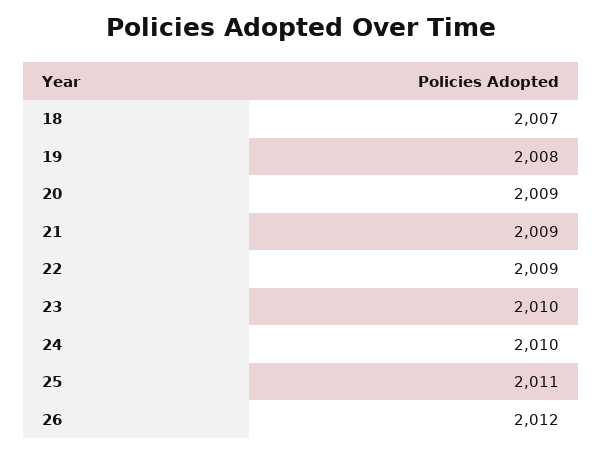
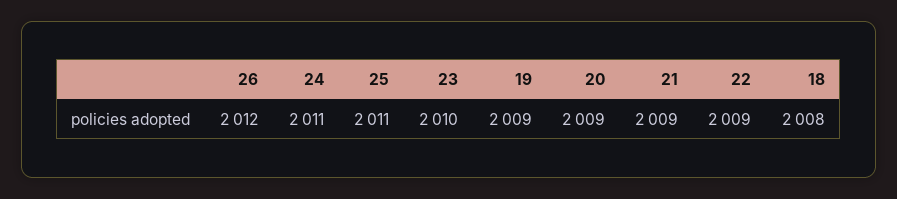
  {
-   "18": 2007,
+   "18": 2008,
-   "19": 2008,
+   "19": 2009,
    "20": 2009,
    "21": 2009,
    "22": 2009,
    "23": 2010,
-   "24": 2010,
+   "24": 2011,
    "25": 2011,
    "26": 2012
  }

